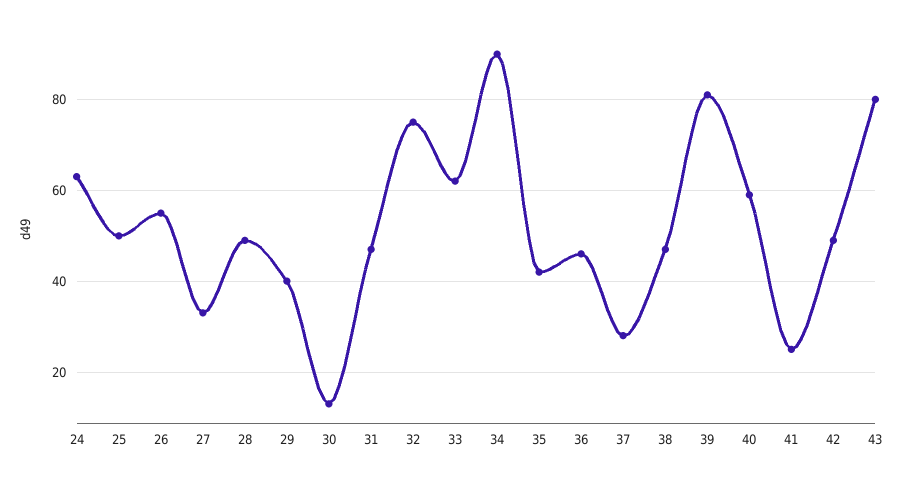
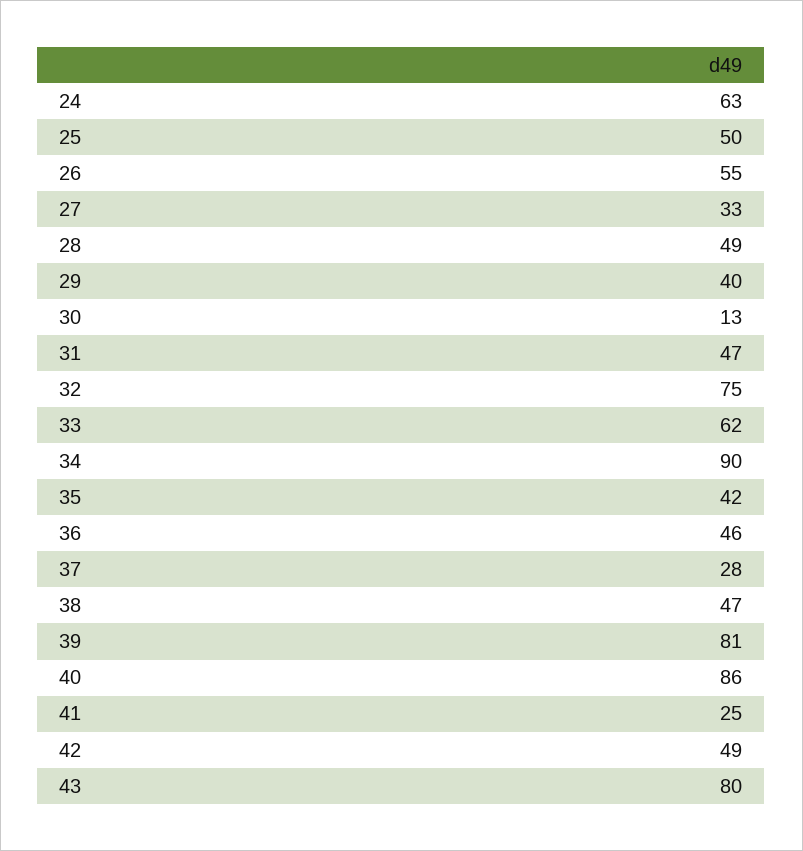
  {
    "24": 63,
    "25": 50,
    "26": 55,
    "27": 33,
    "28": 49,
    "29": 40,
    "30": 13,
    "31": 47,
    "32": 75,
    "33": 62,
    "34": 90,
    "35": 42,
    "36": 46,
    "37": 28,
    "38": 47,
    "39": 81,
-   "40": 60,
+   "40": 86,
    "41": 25,
    "42": 49,
    "43": 80
  }

